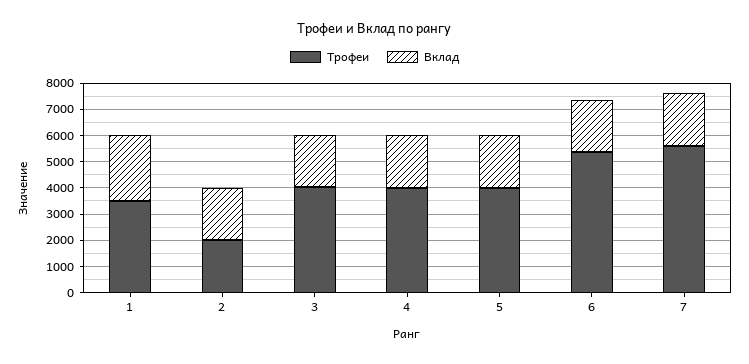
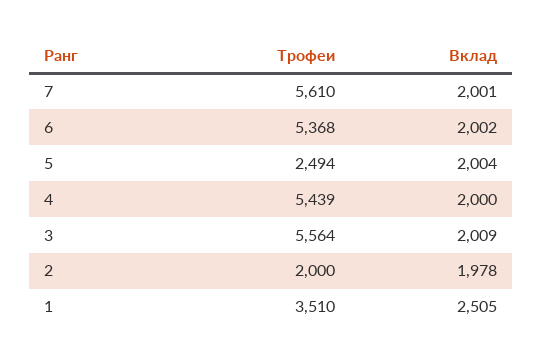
  {
    "Трофеи": {
      "1": 3510,
      "2": 2000,
-     "3": 4000,
+     "3": 5564,
-     "4": 4000,
+     "4": 5439,
-     "5": 4000,
+     "5": 2494,
      "6": 5368,
      "7": 5610
    },
    "Вклад": {
      "1": 2505,
      "2": 1978,
      "3": 2009,
      "4": 2000,
      "5": 2004,
      "6": 2002,
      "7": 2001
    }
  }

